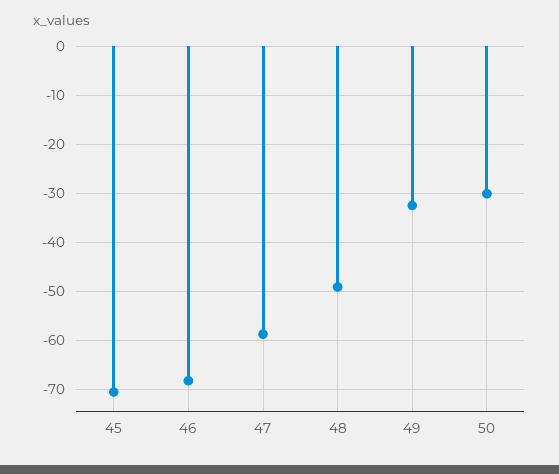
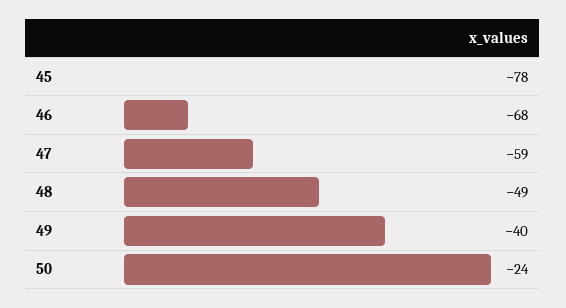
  {
-   "45": -70,
+   "45": -78,
    "46": -68,
    "47": -59,
    "48": -49,
-   "49": -32,
+   "49": -40,
-   "50": -30
+   "50": -24
  }

